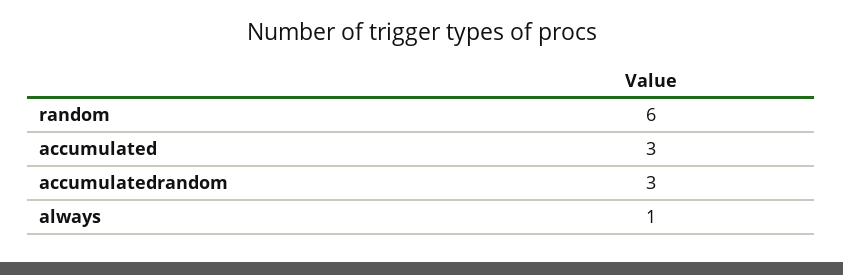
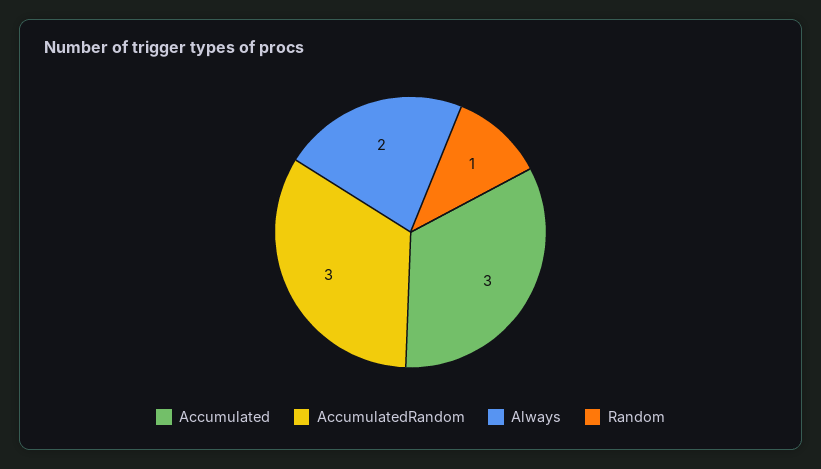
  {
-   "random": 6,
+   "random": 1,
    "accumulated": 3,
    "accumulatedrandom": 3,
-   "always": 1
+   "always": 2
  }

